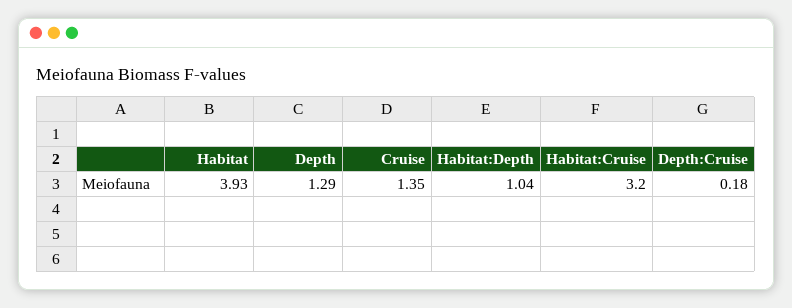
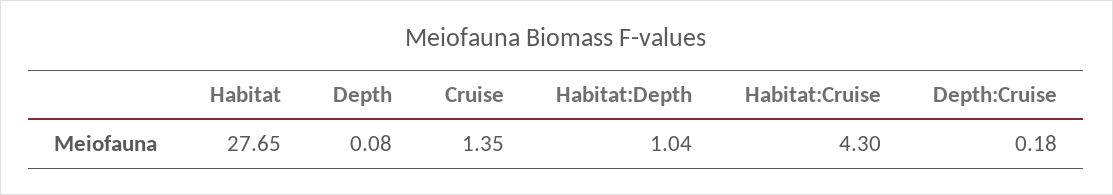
  {
-   "Habitat": 3.93,
+   "Habitat": 27.65,
-   "Depth": 1.29,
+   "Depth": 0.08,
    "Cruise": 1.35,
    "Habitat:Depth": 1.04,
-   "Habitat:Cruise": 3.2,
+   "Habitat:Cruise": 4.3,
    "Depth:Cruise": 0.18
  }

